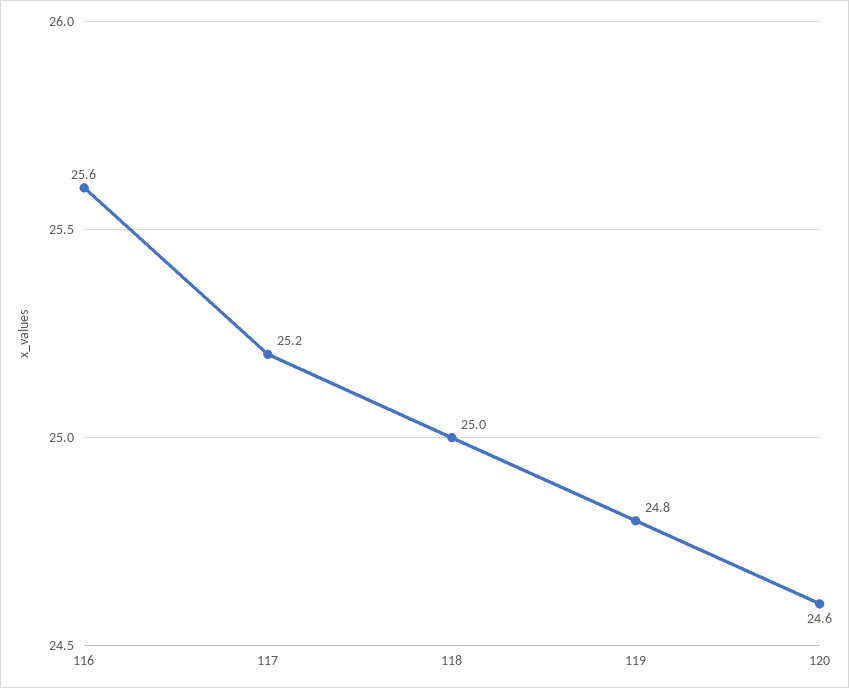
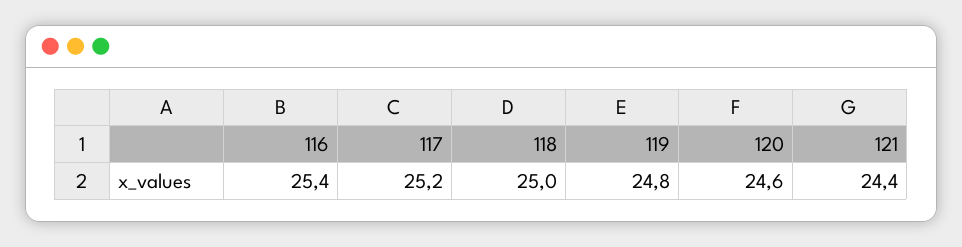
  {
-   "116": 25.6,
+   "116": 25.4,
    "117": 25.2,
    "118": 25,
    "119": 24.8,
-   "120": 24.6
+   "120": 24.6,
+   "121": 24.4
  }

